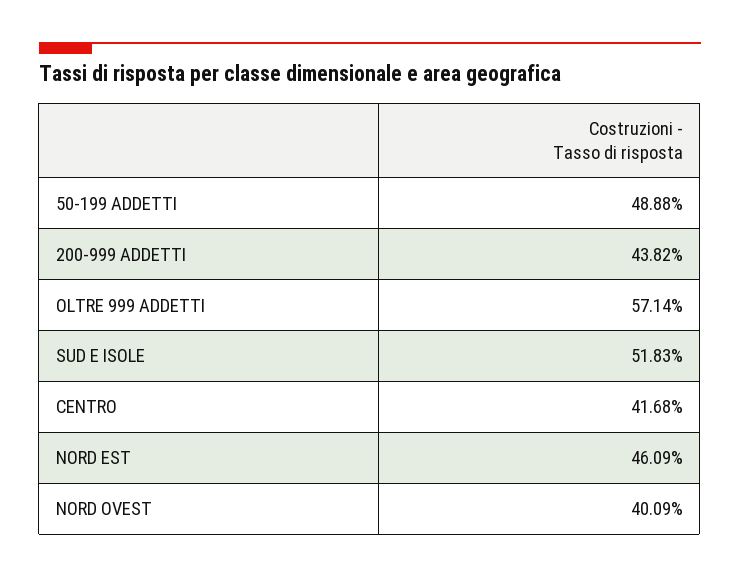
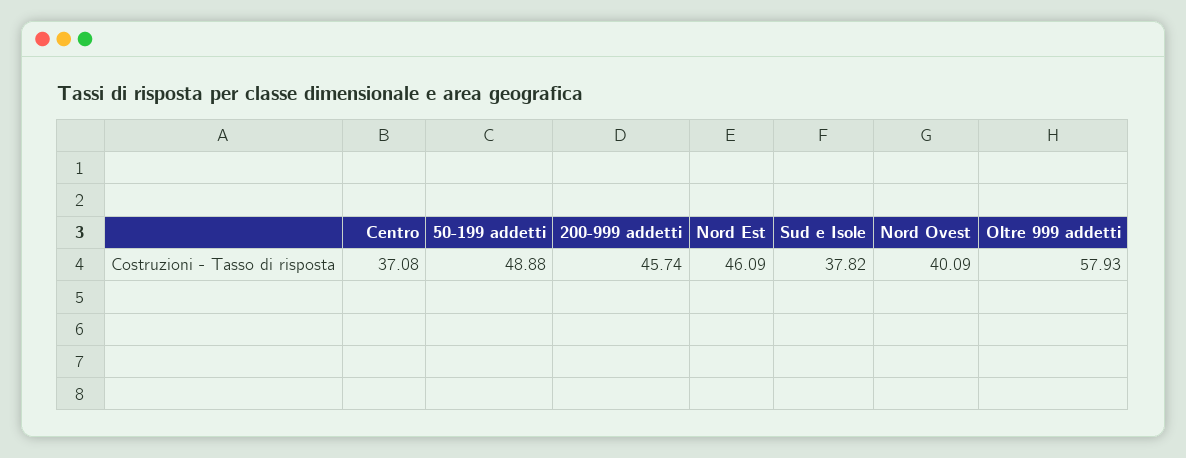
  {
    "50-199 ADDETTI": 48.88,
-   "200-999 ADDETTI": 43.82,
+   "200-999 ADDETTI": 45.74,
-   "OLTRE 999 ADDETTI": 57.14,
+   "OLTRE 999 ADDETTI": 57.93,
-   "SUD E ISOLE": 51.83,
+   "SUD E ISOLE": 37.82,
-   "CENTRO": 41.68,
+   "CENTRO": 37.08,
    "NORD EST": 46.09,
    "NORD OVEST": 40.09
  }

